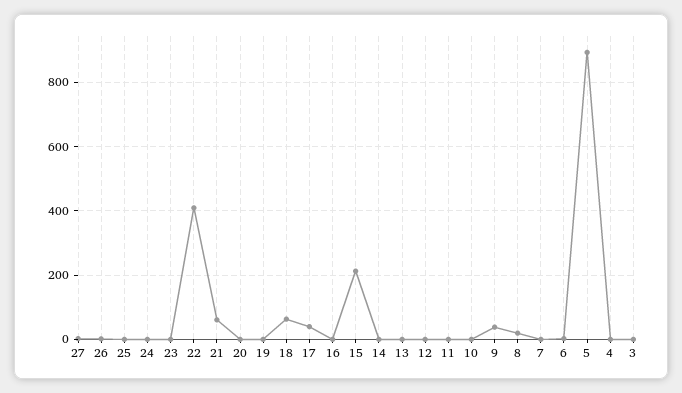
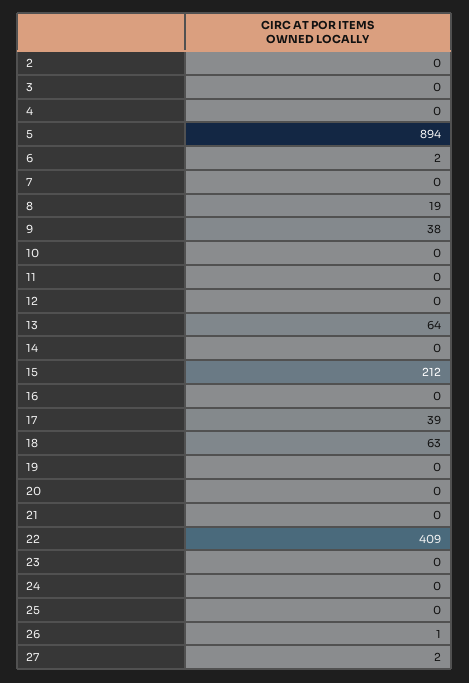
  {
    "27": 2,
    "26": 1,
    "25": 0,
    "24": 0,
    "23": 0,
    "22": 409,
-   "21": 60,
+   "21": 0,
    "20": 0,
    "19": 0,
    "18": 63,
    "17": 39,
    "16": 0,
    "15": 212,
    "14": 0,
-   "13": 0,
+   "13": 64,
    "12": 0,
    "11": 0,
    "10": 0,
    "9": 38,
    "8": 19,
    "7": 0,
    "6": 2,
    "5": 894,
    "4": 0,
-   "3": 0
+   "3": 0,
+   "2": 0
  }

